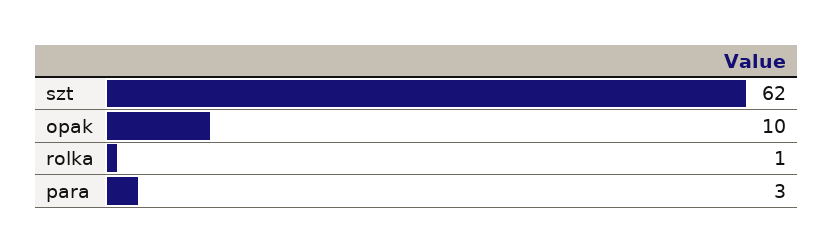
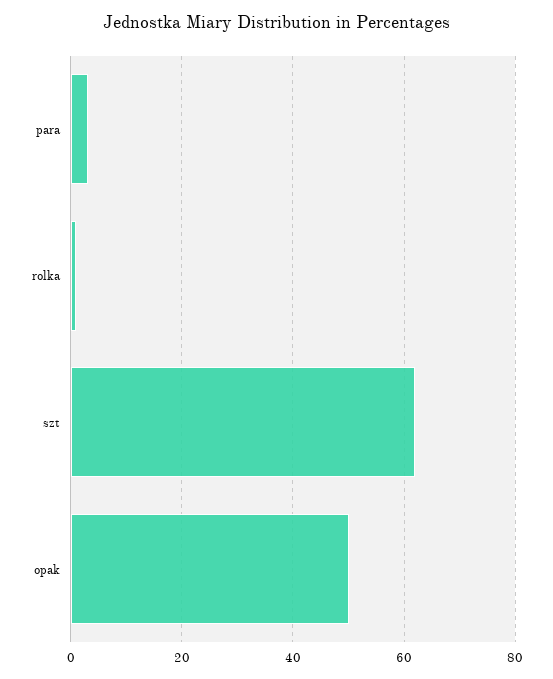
  {
    "szt": 62,
-   "opak": 10,
+   "opak": 50,
    "rolka": 1,
    "para": 3
  }

